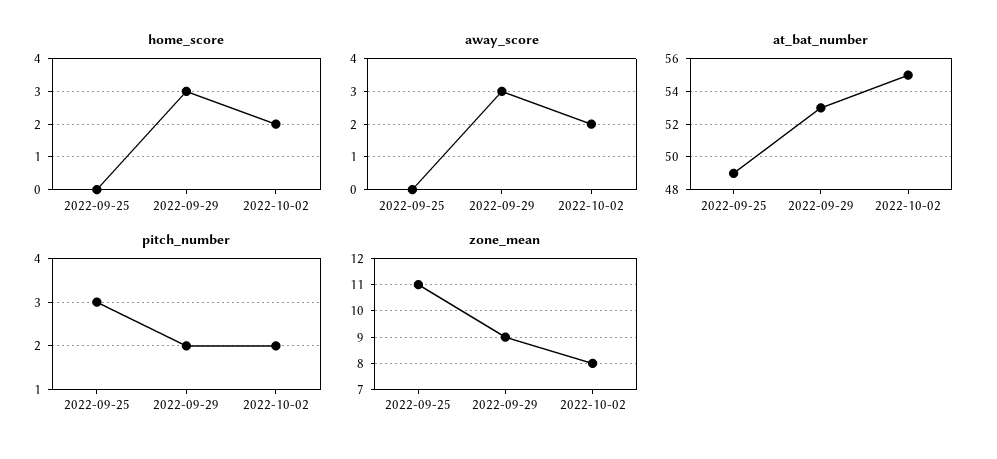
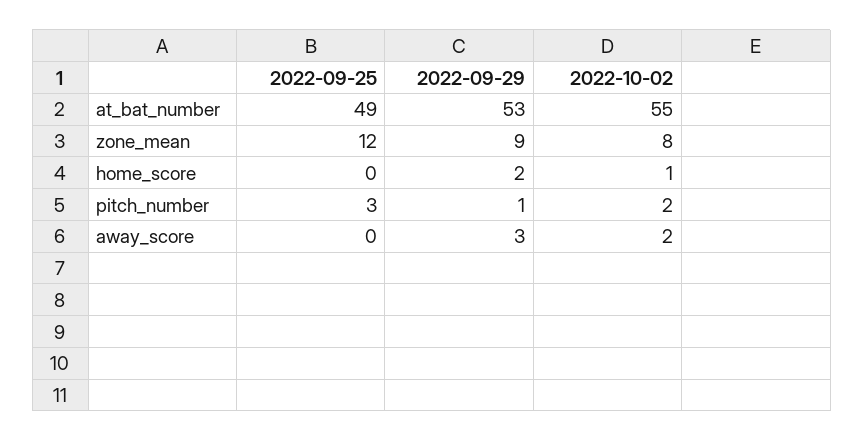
  {
    "home_score": {
      "2022-09-25": 0,
-     "2022-09-29": 3,
+     "2022-09-29": 2,
-     "2022-10-02": 2
+     "2022-10-02": 1
    },
    "away_score": {
      "2022-09-25": 0,
      "2022-09-29": 3,
      "2022-10-02": 2
    },
    "at_bat_number": {
      "2022-09-25": 49,
      "2022-09-29": 53,
      "2022-10-02": 55
    },
    "pitch_number": {
      "2022-09-25": 3,
-     "2022-09-29": 2,
+     "2022-09-29": 1,
      "2022-10-02": 2
    },
    "zone_mean": {
-     "2022-09-25": 11,
+     "2022-09-25": 12,
      "2022-09-29": 9,
      "2022-10-02": 8
    }
  }

